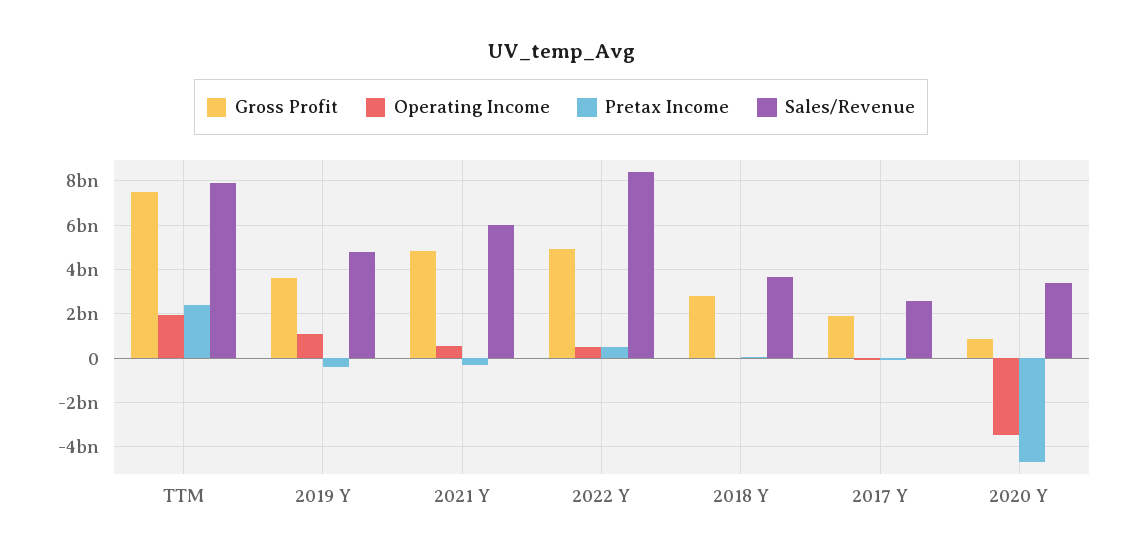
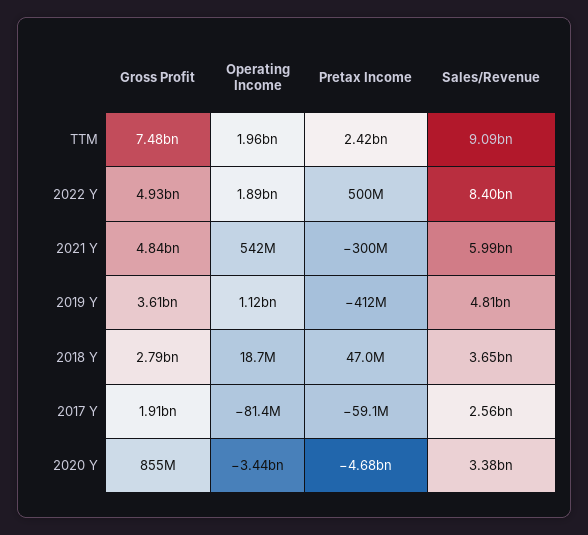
  {
    "Gross Profit": {
      "TTM": 7480000000,
      "2019 Y": 3610000000,
      "2021 Y": 4840000000,
      "2022 Y": 4930000000,
      "2018 Y": 2790000000,
      "2017 Y": 1910000000,
      "2020 Y": 855000000
    },
    "Operating Income": {
      "TTM": 1960000000,
      "2019 Y": 1120000000,
      "2021 Y": 542000000,
-     "2022 Y": 500000000,
+     "2022 Y": 1890000000,
      "2018 Y": 18700000,
      "2017 Y": -81400000,
      "2020 Y": -3440000000
    },
    "Pretax Income": {
      "TTM": 2420000000,
      "2019 Y": -412000000,
      "2021 Y": -300000000,
      "2022 Y": 500000000,
      "2018 Y": 47000000,
      "2017 Y": -59100000,
      "2020 Y": -4680000000
    },
    "Sales/Revenue": {
-     "TTM": 8000000000,
+     "TTM": 9090000000,
      "2019 Y": 4810000000,
      "2021 Y": 5990000000,
      "2022 Y": 8400000000,
      "2018 Y": 3650000000,
      "2017 Y": 2560000000,
      "2020 Y": 3380000000
    }
  }

